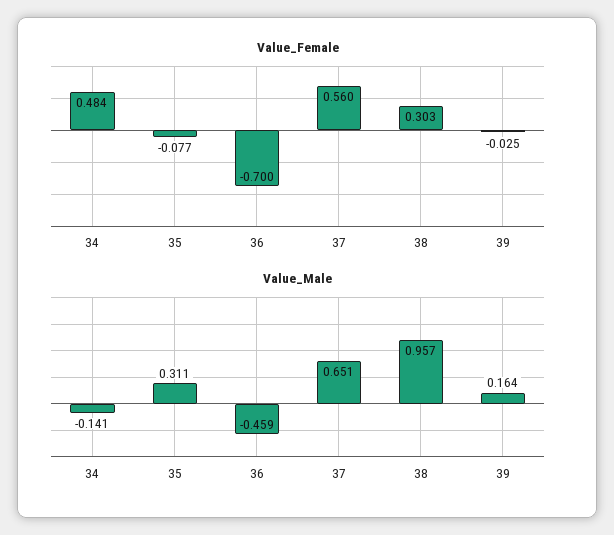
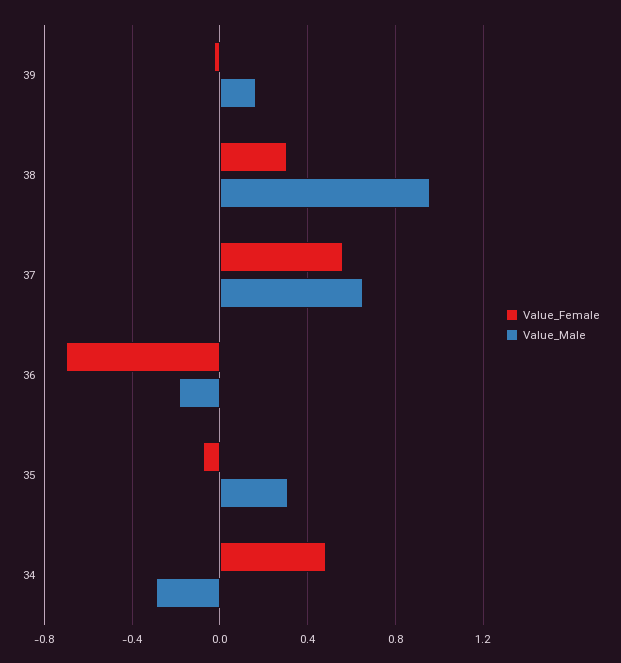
  {
    "Value_Female": {
      "34": 0.484,
      "35": -0.077,
      "36": -0.7,
      "37": 0.56,
      "38": 0.303,
      "39": -0.025
    },
    "Value_Male": {
-     "34": -0.141,
+     "34": -0.3,
      "35": 0.311,
-     "36": -0.459,
+     "36": -0.2,
      "37": 0.651,
      "38": 0.957,
      "39": 0.164
    }
  }

